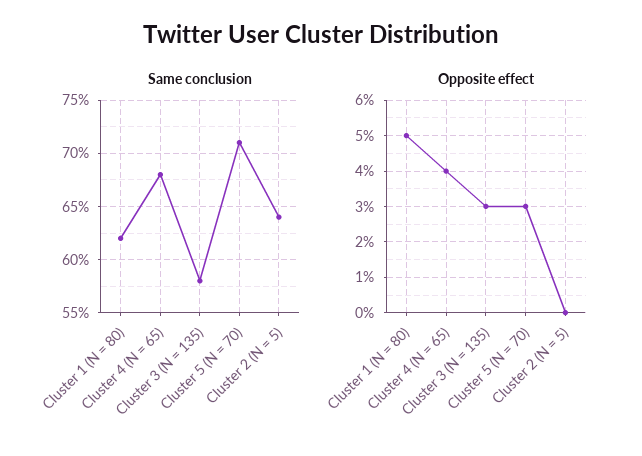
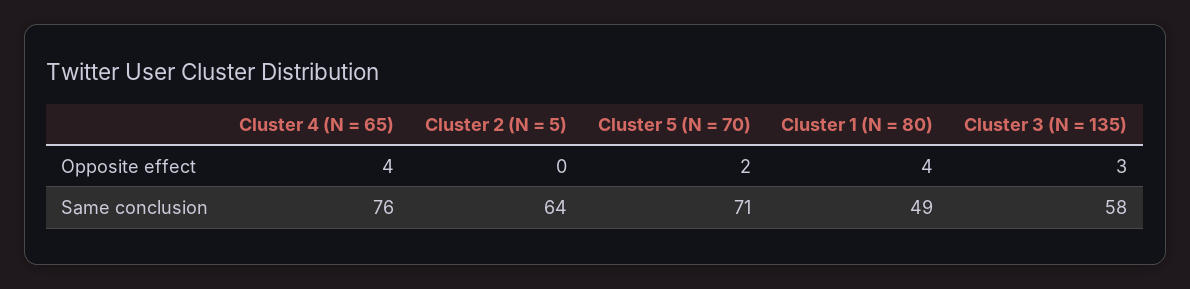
  {
    "Same conclusion": {
-     "Cluster 1 (N = 80)": 62,
+     "Cluster 1 (N = 80)": 49,
-     "Cluster 4 (N = 65)": 68,
+     "Cluster 4 (N = 65)": 76,
      "Cluster 3 (N = 135)": 58,
      "Cluster 5 (N = 70)": 71,
      "Cluster 2 (N = 5)": 64
    },
    "Opposite effect": {
-     "Cluster 1 (N = 80)": 5,
+     "Cluster 1 (N = 80)": 4,
      "Cluster 4 (N = 65)": 4,
      "Cluster 3 (N = 135)": 3,
-     "Cluster 5 (N = 70)": 3,
+     "Cluster 5 (N = 70)": 2,
      "Cluster 2 (N = 5)": 0
    }
  }

